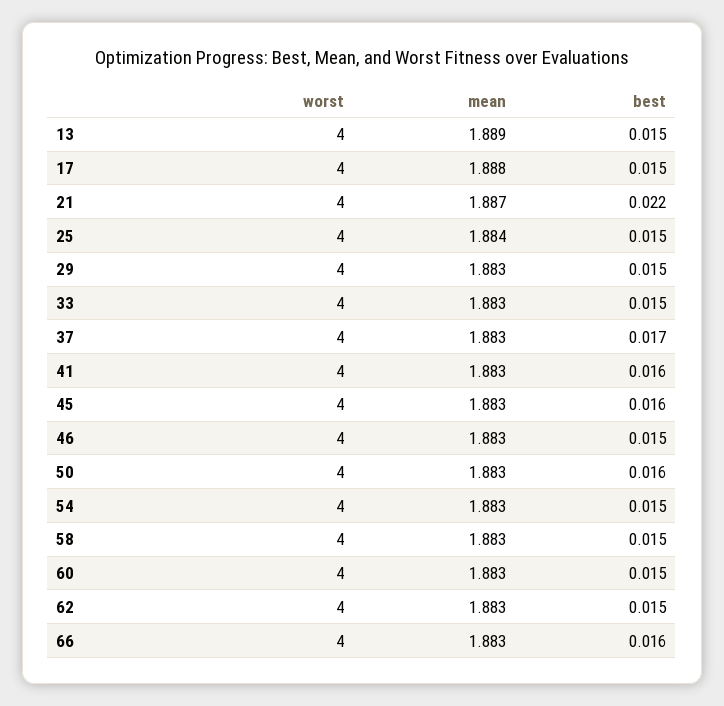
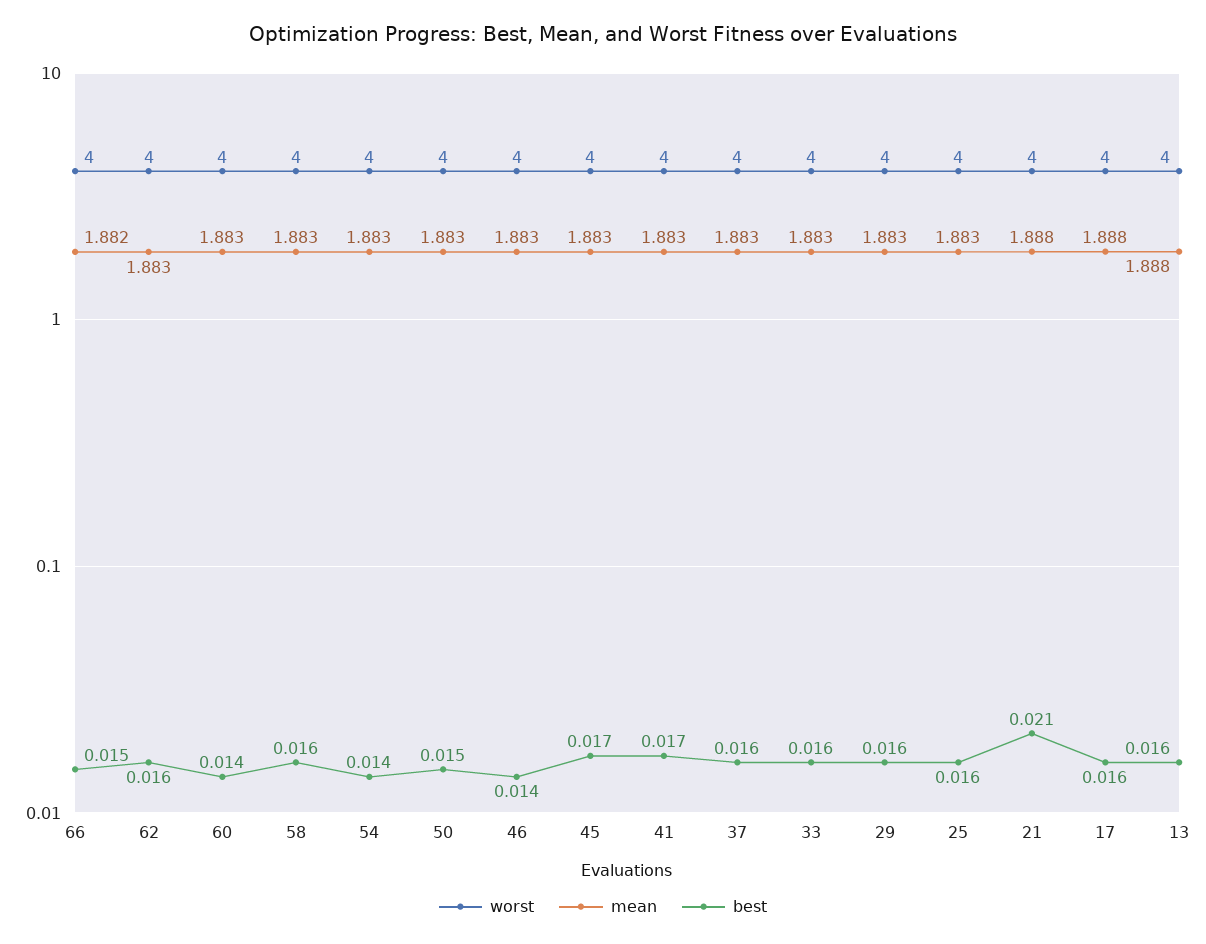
  {
    "worst": {
      "13": 4,
      "17": 4,
      "21": 4,
      "25": 4,
      "29": 4,
      "33": 4,
      "37": 4,
      "41": 4,
      "45": 4,
      "46": 4,
      "50": 4,
      "54": 4,
      "58": 4,
      "60": 4,
      "62": 4,
      "66": 4
    },
    "mean": {
-     "13": 1.889,
+     "13": 1.888,
      "17": 1.888,
-     "21": 1.887,
+     "21": 1.888,
-     "25": 1.884,
+     "25": 1.883,
      "29": 1.883,
      "33": 1.883,
      "37": 1.883,
      "41": 1.883,
      "45": 1.883,
      "46": 1.883,
      "50": 1.883,
      "54": 1.883,
      "58": 1.883,
      "60": 1.883,
      "62": 1.883,
-     "66": 1.883
+     "66": 1.882
    },
    "best": {
-     "13": 0.015,
+     "13": 0.016,
-     "17": 0.015,
+     "17": 0.016,
-     "21": 0.022,
+     "21": 0.021,
-     "25": 0.015,
+     "25": 0.016,
-     "29": 0.015,
+     "29": 0.016,
-     "33": 0.015,
+     "33": 0.016,
-     "37": 0.017,
+     "37": 0.016,
-     "41": 0.016,
+     "41": 0.017,
-     "45": 0.016,
+     "45": 0.017,
-     "46": 0.015,
+     "46": 0.014,
-     "50": 0.016,
+     "50": 0.015,
-     "54": 0.015,
+     "54": 0.014,
-     "58": 0.015,
+     "58": 0.016,
-     "60": 0.015,
+     "60": 0.014,
-     "62": 0.015,
+     "62": 0.016,
-     "66": 0.016
+     "66": 0.015
    }
  }

